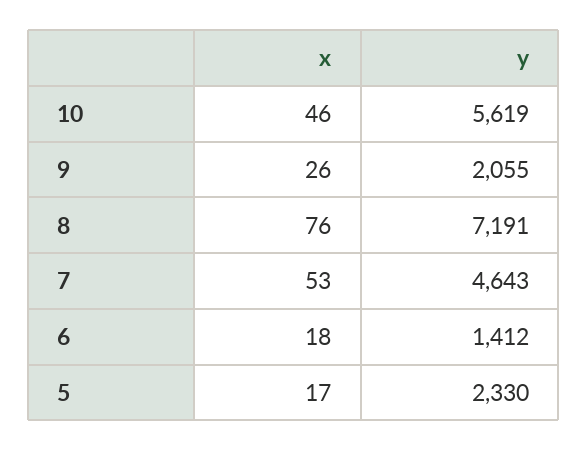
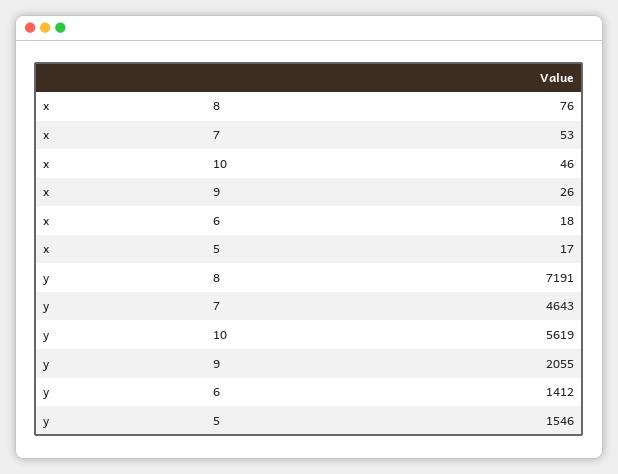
  {
    "x": {
      "10": 46,
      "9": 26,
      "8": 76,
      "7": 53,
      "6": 18,
      "5": 17
    },
    "y": {
      "10": 5619,
      "9": 2055,
      "8": 7191,
      "7": 4643,
      "6": 1412,
-     "5": 2330
+     "5": 1546
    }
  }

